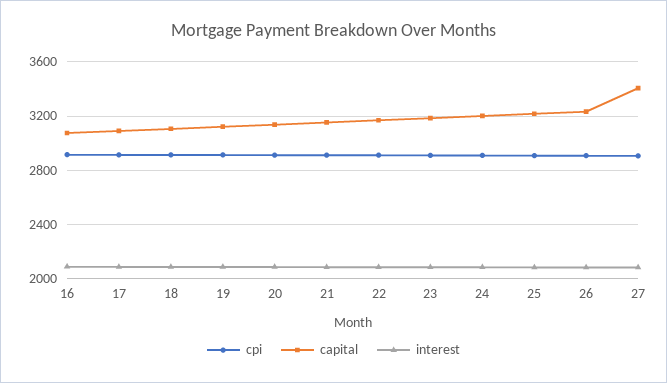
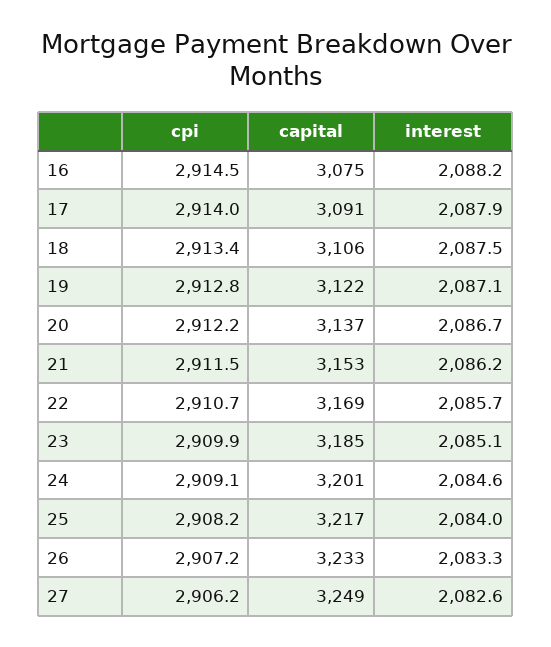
  {
    "cpi": {
      "16": 2914.5,
      "17": 2914,
      "18": 2913.4,
      "19": 2912.8,
      "20": 2912.2,
      "21": 2911.5,
      "22": 2910.7,
      "23": 2909.9,
      "24": 2909.1,
      "25": 2908.2,
      "26": 2907.2,
      "27": 2906.2
    },
    "capital": {
      "16": 3075,
      "17": 3091,
      "18": 3106,
      "19": 3122,
      "20": 3137,
      "21": 3153,
      "22": 3169,
      "23": 3185,
      "24": 3201,
      "25": 3217,
      "26": 3233,
-     "27": 3400
+     "27": 3249
    },
    "interest": {
      "16": 2088.2,
      "17": 2087.9,
      "18": 2087.5,
      "19": 2087.1,
      "20": 2086.7,
      "21": 2086.2,
      "22": 2085.7,
      "23": 2085.1,
      "24": 2084.6,
      "25": 2084,
      "26": 2083.3,
      "27": 2082.6
    }
  }

